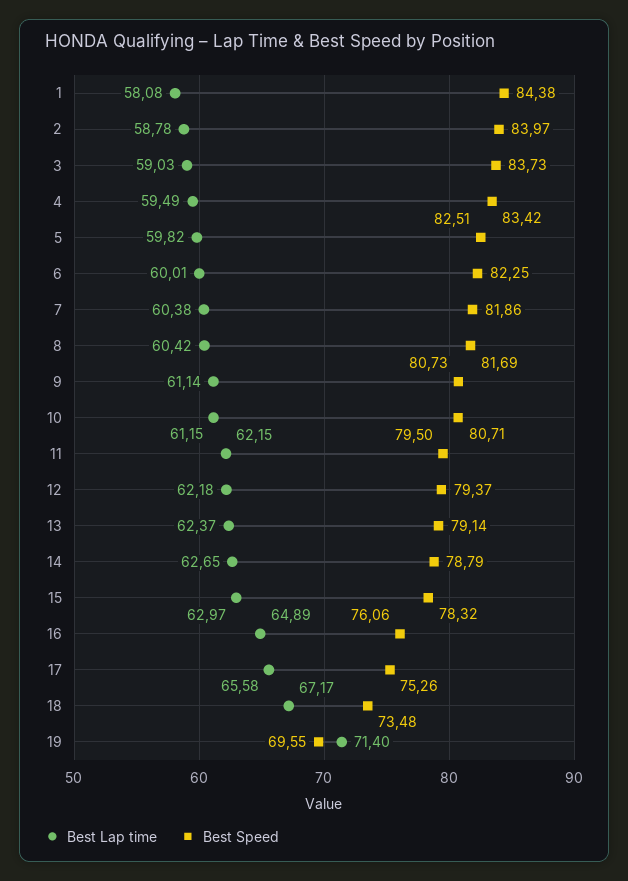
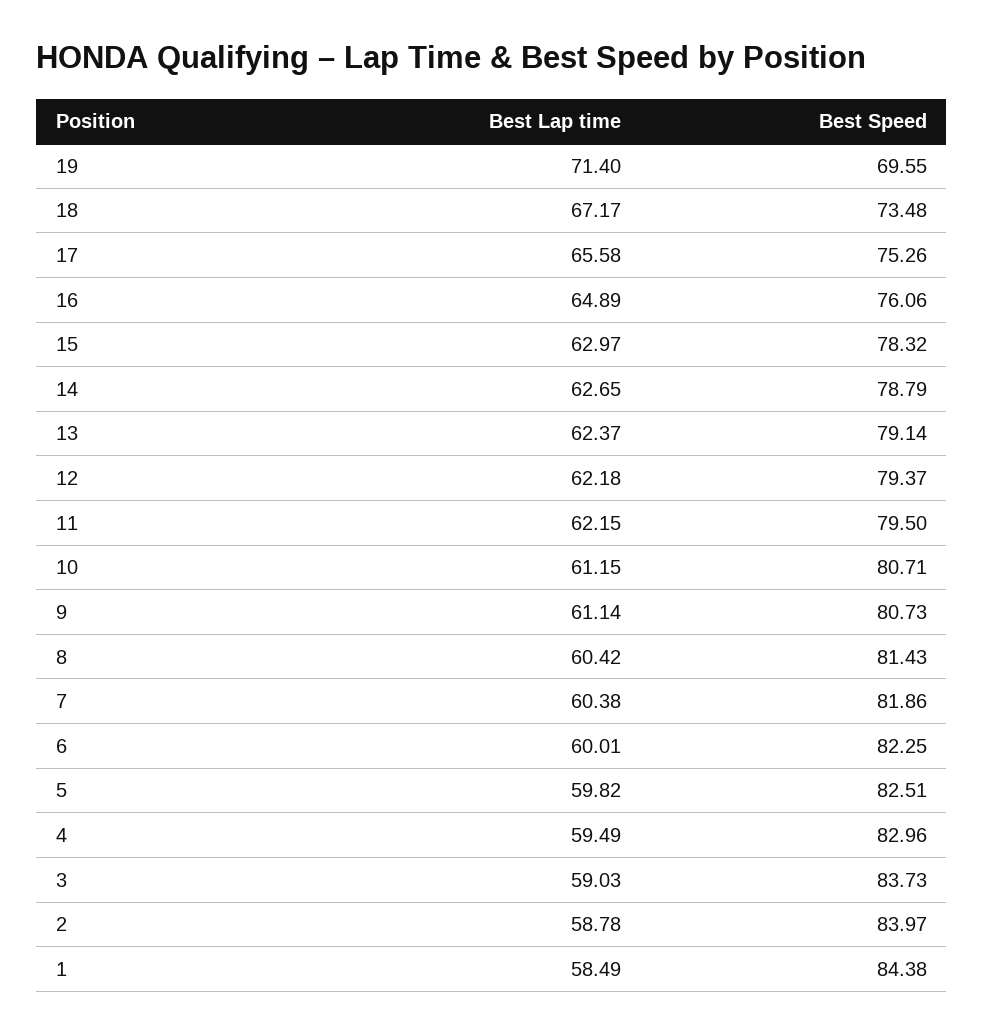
  {
    "Best Lap time": {
-     "1": 58.08,
+     "1": 58.49,
      "2": 58.78,
      "3": 59.03,
      "4": 59.49,
      "5": 59.82,
      "6": 60.01,
      "7": 60.38,
      "8": 60.42,
      "9": 61.14,
      "10": 61.15,
      "11": 62.15,
      "12": 62.18,
      "13": 62.37,
      "14": 62.65,
      "15": 62.97,
      "16": 64.89,
      "17": 65.58,
      "18": 67.17,
      "19": 71.4
    },
    "Best Speed": {
      "1": 84.38,
      "2": 83.97,
      "3": 83.73,
-     "4": 83.42,
+     "4": 82.96,
      "5": 82.51,
      "6": 82.25,
      "7": 81.86,
-     "8": 81.69,
+     "8": 81.43,
      "9": 80.73,
      "10": 80.71,
      "11": 79.5,
      "12": 79.37,
      "13": 79.14,
      "14": 78.79,
      "15": 78.32,
      "16": 76.06,
      "17": 75.26,
      "18": 73.48,
      "19": 69.55
    }
  }

